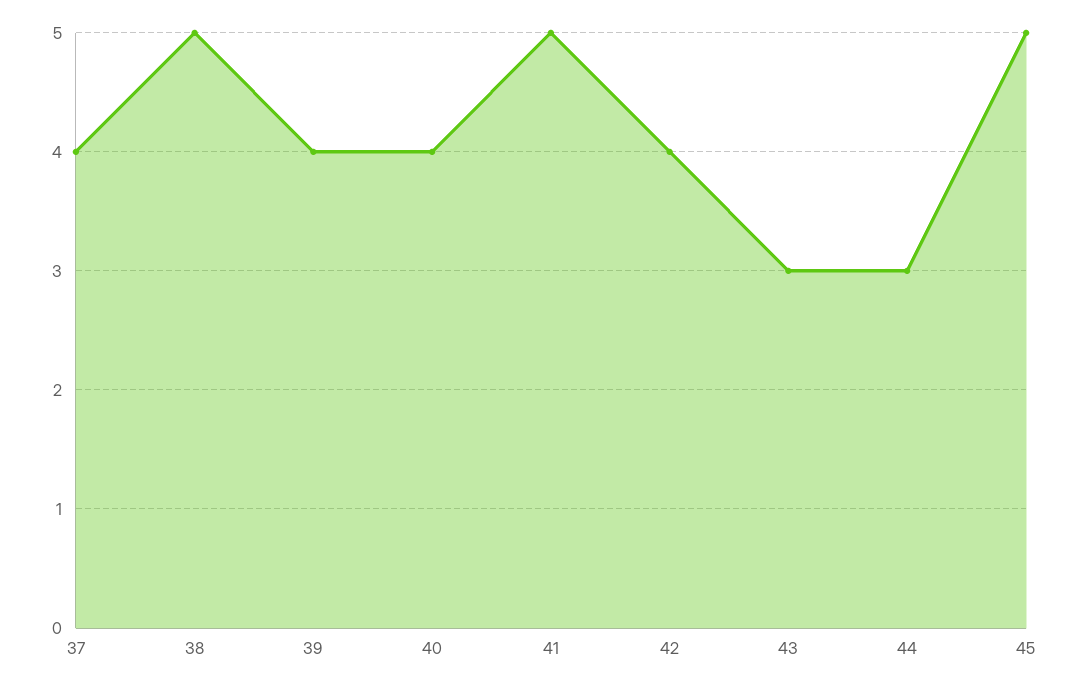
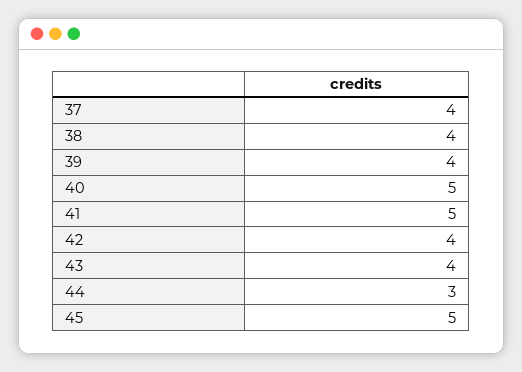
  {
    "37": 4,
-   "38": 5,
+   "38": 4,
    "39": 4,
-   "40": 4,
+   "40": 5,
    "41": 5,
    "42": 4,
-   "43": 3,
+   "43": 4,
    "44": 3,
    "45": 5
  }

